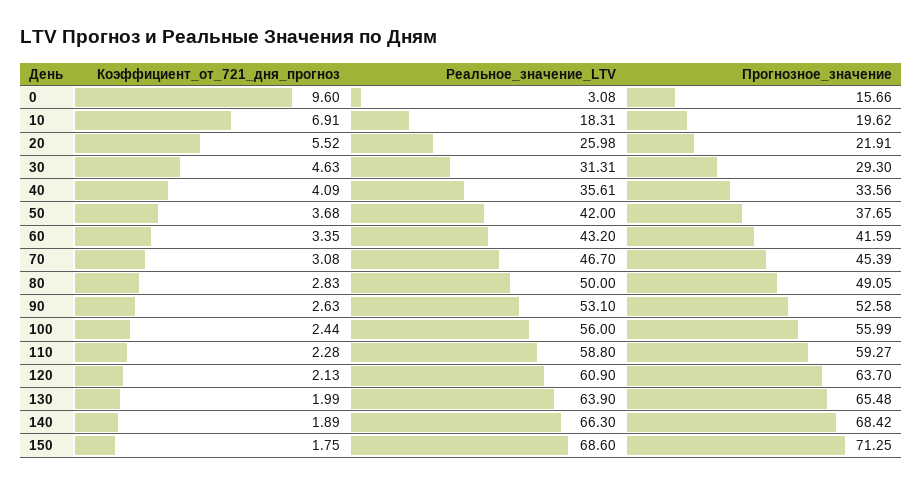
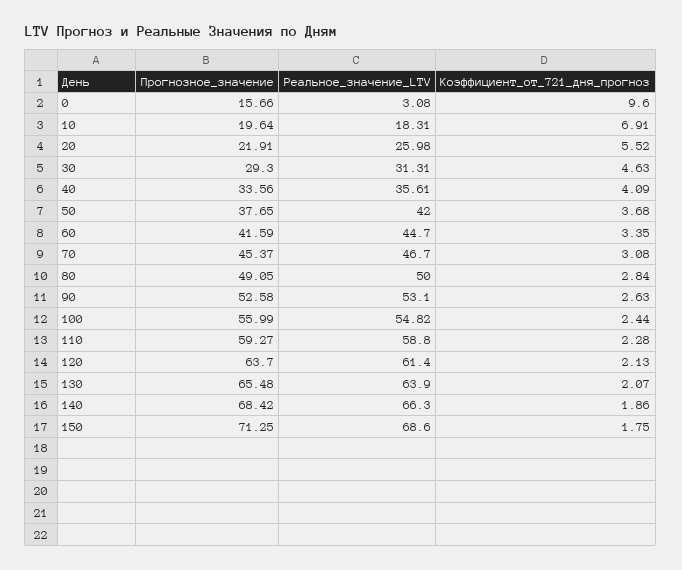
  {
    "Коэффициент_от_721_дня_прогноз": {
      "0": 9.6,
      "10": 6.91,
      "20": 5.52,
      "30": 4.63,
      "40": 4.09,
      "50": 3.68,
      "60": 3.35,
      "70": 3.08,
-     "80": 2.83,
+     "80": 2.84,
      "90": 2.63,
      "100": 2.44,
      "110": 2.28,
      "120": 2.13,
-     "130": 1.99,
+     "130": 2.07,
-     "140": 1.89,
+     "140": 1.86,
      "150": 1.75
    },
    "Реальное_значение_LTV": {
      "0": 3.08,
      "10": 18.31,
      "20": 25.98,
      "30": 31.31,
      "40": 35.61,
      "50": 42,
-     "60": 43.2,
+     "60": 44.7,
      "70": 46.7,
      "80": 50,
      "90": 53.1,
-     "100": 56,
+     "100": 54.82,
      "110": 58.8,
-     "120": 60.9,
+     "120": 61.4,
      "130": 63.9,
      "140": 66.3,
      "150": 68.6
    },
    "Прогнозное_значение": {
      "0": 15.66,
-     "10": 19.62,
+     "10": 19.64,
      "20": 21.91,
      "30": 29.3,
      "40": 33.56,
      "50": 37.65,
      "60": 41.59,
-     "70": 45.39,
+     "70": 45.37,
      "80": 49.05,
      "90": 52.58,
      "100": 55.99,
      "110": 59.27,
      "120": 63.7,
      "130": 65.48,
      "140": 68.42,
      "150": 71.25
    }
  }

